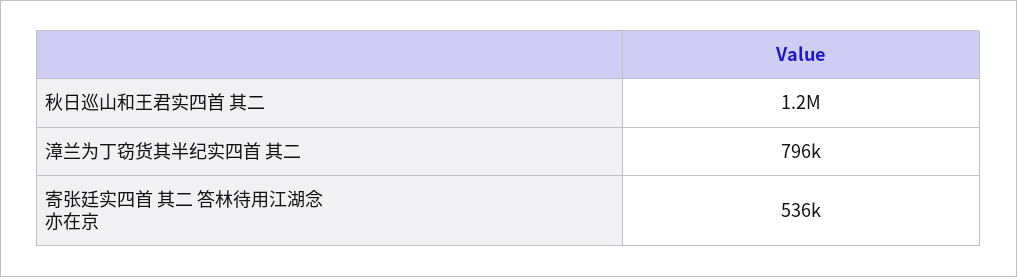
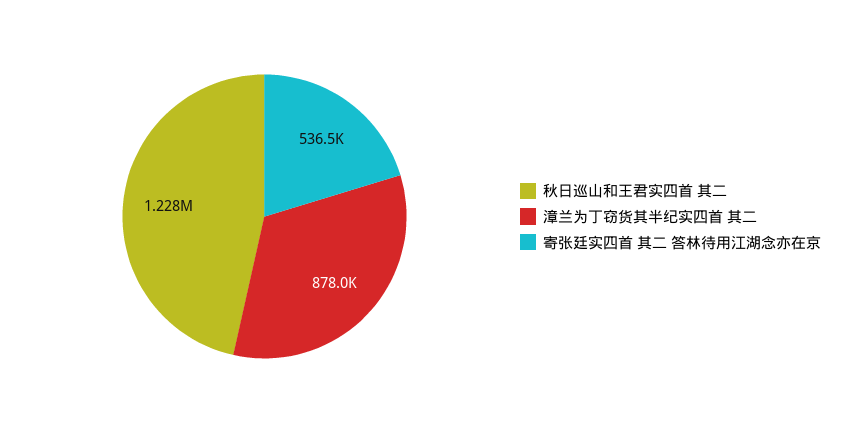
  {
    "秋日巡山和王君实四首 其二": 1228000,
-   "漳兰为丁窃货其半纪实四首 其二": 796000,
+   "漳兰为丁窃货其半纪实四首 其二": 878000,
    "寄张廷实四首 其二 答林待用江湖念亦在京": 536500
  }

